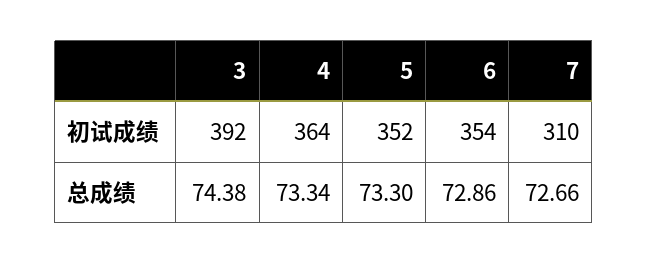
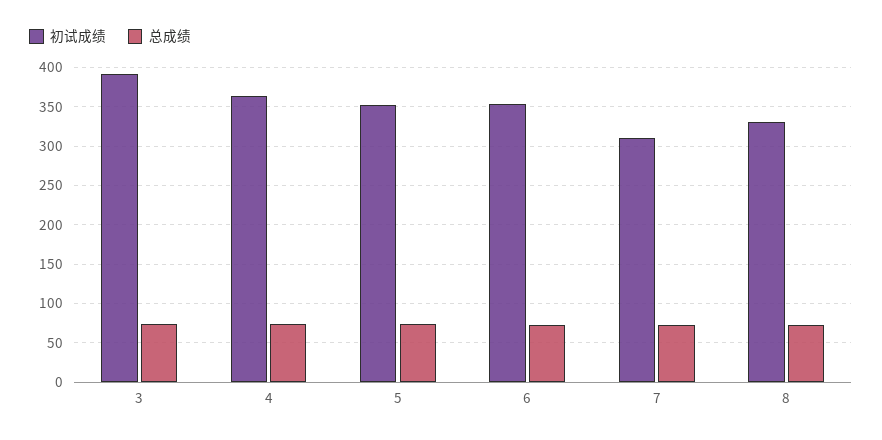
  {
    "初试成绩": {
      "3": 392,
      "4": 364,
      "5": 352,
      "6": 354,
-     "7": 310
+     "7": 310,
+     "8": 330
    },
    "总成绩": {
      "3": 74.38,
      "4": 73.34,
      "5": 73.3,
      "6": 72.86,
-     "7": 72.66
+     "7": 72.66,
+     "8": 70
    }
  }

